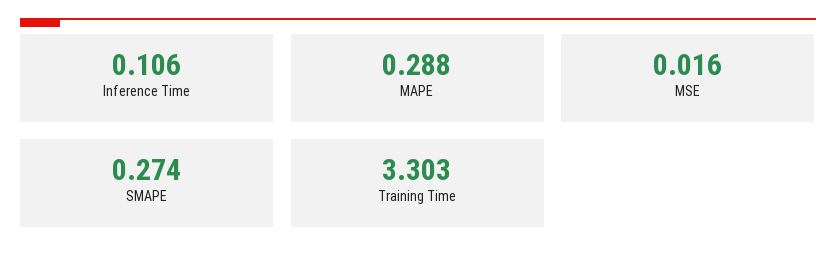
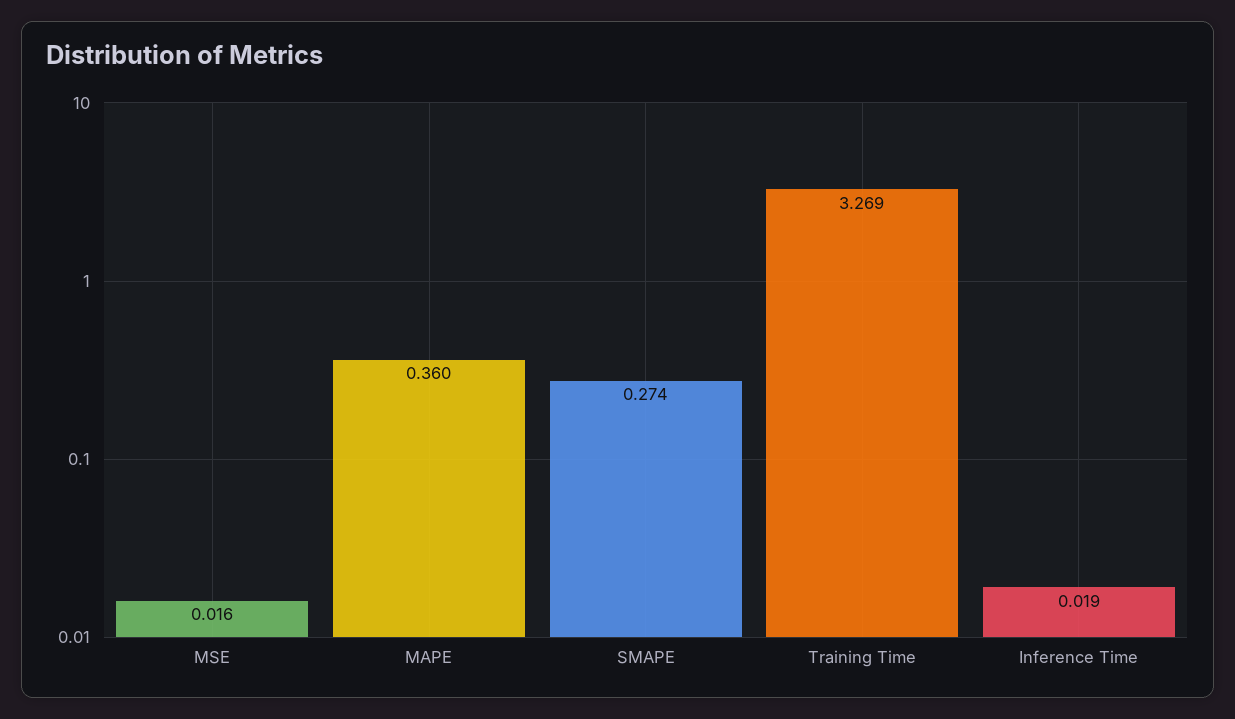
  {
-   "Inference Time": 0.106,
+   "Inference Time": 0.019,
-   "MAPE": 0.288,
+   "MAPE": 0.36,
    "MSE": 0.016,
    "SMAPE": 0.274,
-   "Training Time": 3.303
+   "Training Time": 3.269
  }

